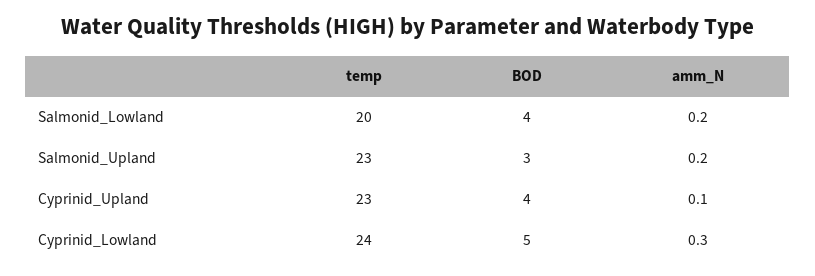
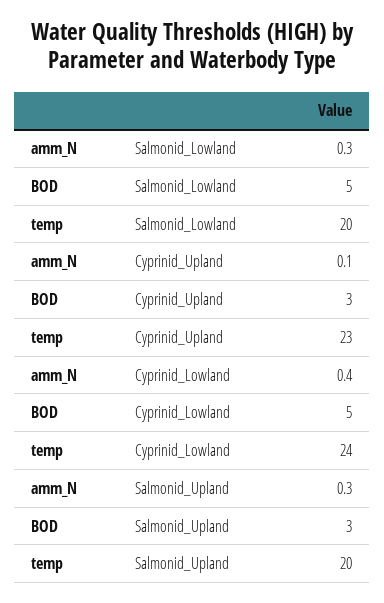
  {
    "temp": {
      "Salmonid_Lowland": 20,
-     "Salmonid_Upland": 23,
+     "Salmonid_Upland": 20,
      "Cyprinid_Upland": 23,
      "Cyprinid_Lowland": 24
    },
    "BOD": {
-     "Salmonid_Lowland": 4,
+     "Salmonid_Lowland": 5,
      "Salmonid_Upland": 3,
-     "Cyprinid_Upland": 4,
+     "Cyprinid_Upland": 3,
      "Cyprinid_Lowland": 5
    },
    "amm_N": {
-     "Salmonid_Lowland": 0.2,
+     "Salmonid_Lowland": 0.3,
-     "Salmonid_Upland": 0.2,
+     "Salmonid_Upland": 0.3,
      "Cyprinid_Upland": 0.1,
-     "Cyprinid_Lowland": 0.3
+     "Cyprinid_Lowland": 0.4
    }
  }

